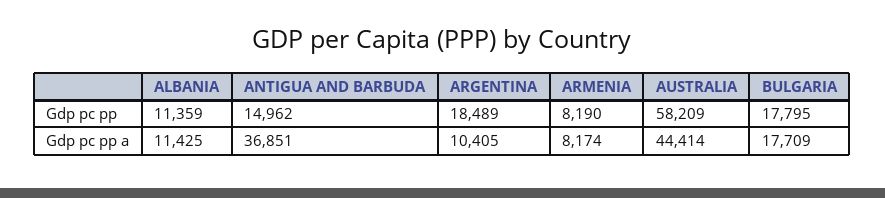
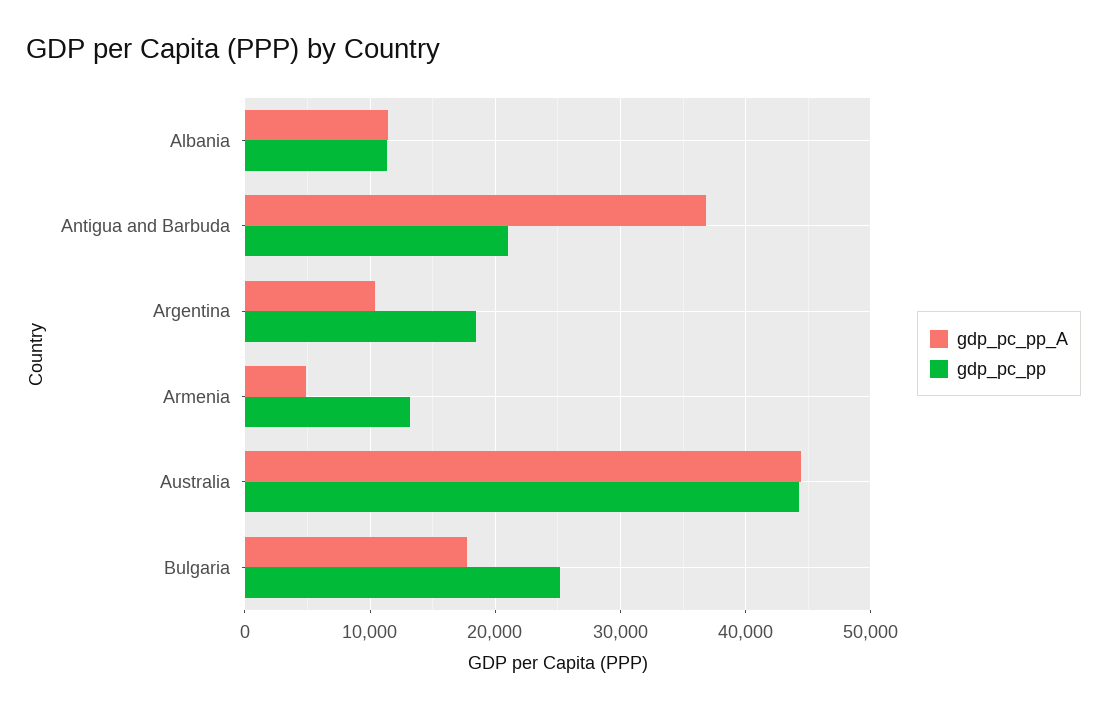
  {
    "Gdp pc pp": {
      "ALBANIA": 11359,
-     "ANTIGUA AND BARBUDA": 14962,
+     "ANTIGUA AND BARBUDA": 21000,
      "ARGENTINA": 18489,
-     "ARMENIA": 8190,
+     "ARMENIA": 13000,
-     "AUSTRALIA": 58209,
+     "AUSTRALIA": 44000,
-     "BULGARIA": 17795
+     "BULGARIA": 25000
    },
    "Gdp pc pp a": {
      "ALBANIA": 11425,
      "ANTIGUA AND BARBUDA": 36851,
      "ARGENTINA": 10405,
-     "ARMENIA": 8174,
+     "ARMENIA": 5000,
      "AUSTRALIA": 44414,
      "BULGARIA": 17709
    }
  }

